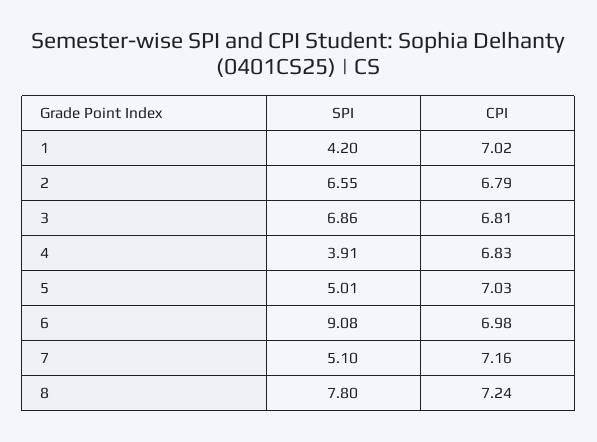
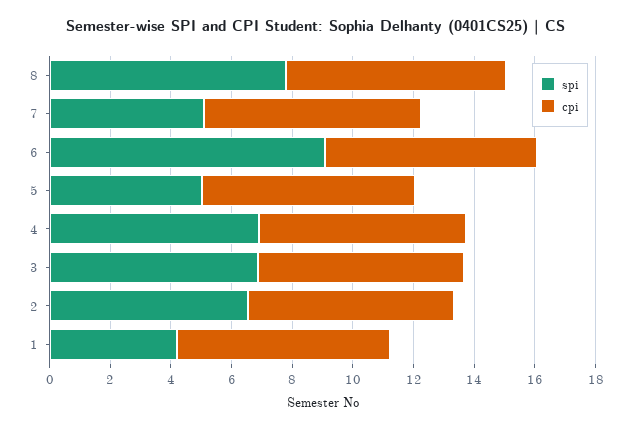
  {
    "SPI": {
      "1": 4.2,
      "2": 6.55,
      "3": 6.86,
-     "4": 3.91,
+     "4": 7,
      "5": 5.01,
      "6": 9.08,
      "7": 5.1,
      "8": 7.8
    },
    "CPI": {
      "1": 7.02,
      "2": 6.79,
      "3": 6.81,
      "4": 6.83,
      "5": 7.03,
      "6": 6.98,
      "7": 7.16,
      "8": 7.24
    }
  }

